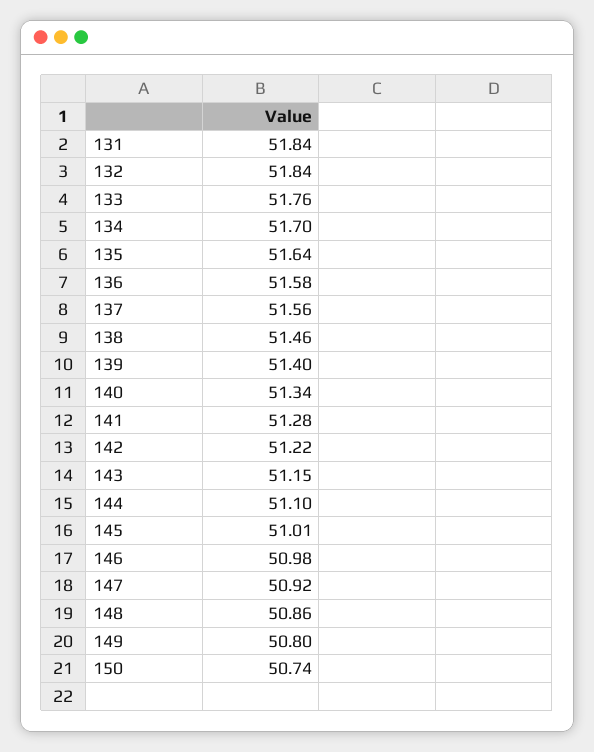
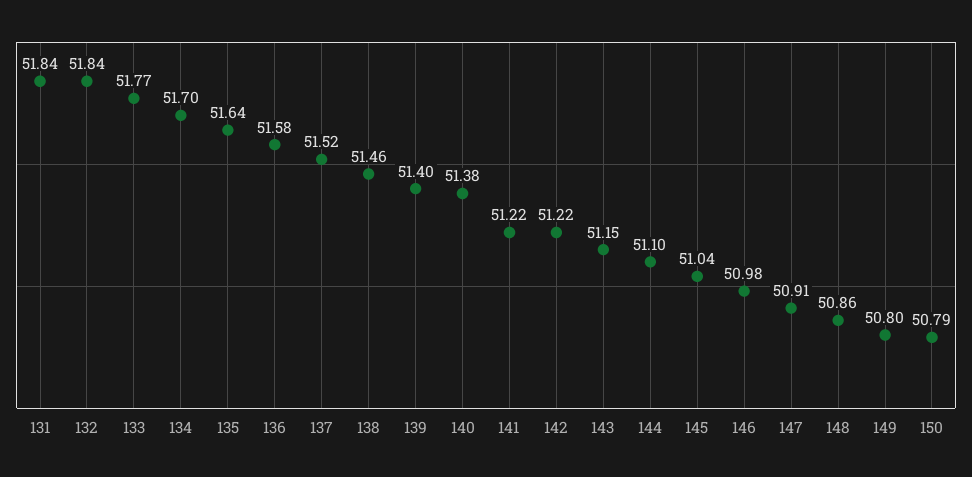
  {
    "131": 51.84,
    "132": 51.84,
-   "133": 51.76,
+   "133": 51.77,
    "134": 51.7,
    "135": 51.64,
    "136": 51.58,
-   "137": 51.56,
+   "137": 51.52,
    "138": 51.46,
    "139": 51.4,
-   "140": 51.34,
+   "140": 51.38,
-   "141": 51.28,
+   "141": 51.22,
    "142": 51.22,
    "143": 51.15,
    "144": 51.1,
-   "145": 51.01,
+   "145": 51.04,
    "146": 50.98,
-   "147": 50.92,
+   "147": 50.91,
    "148": 50.86,
    "149": 50.8,
-   "150": 50.74
+   "150": 50.79
  }

